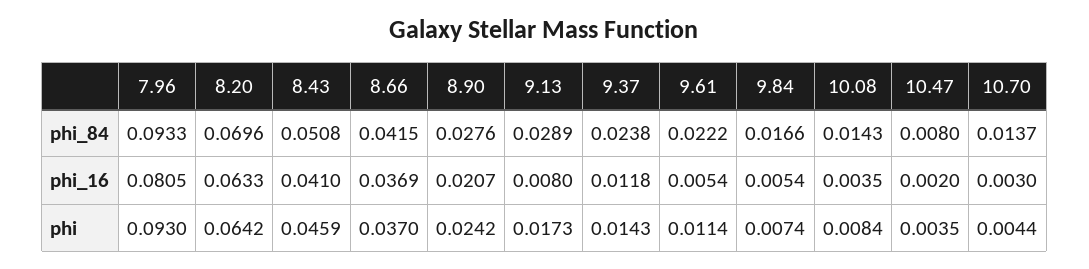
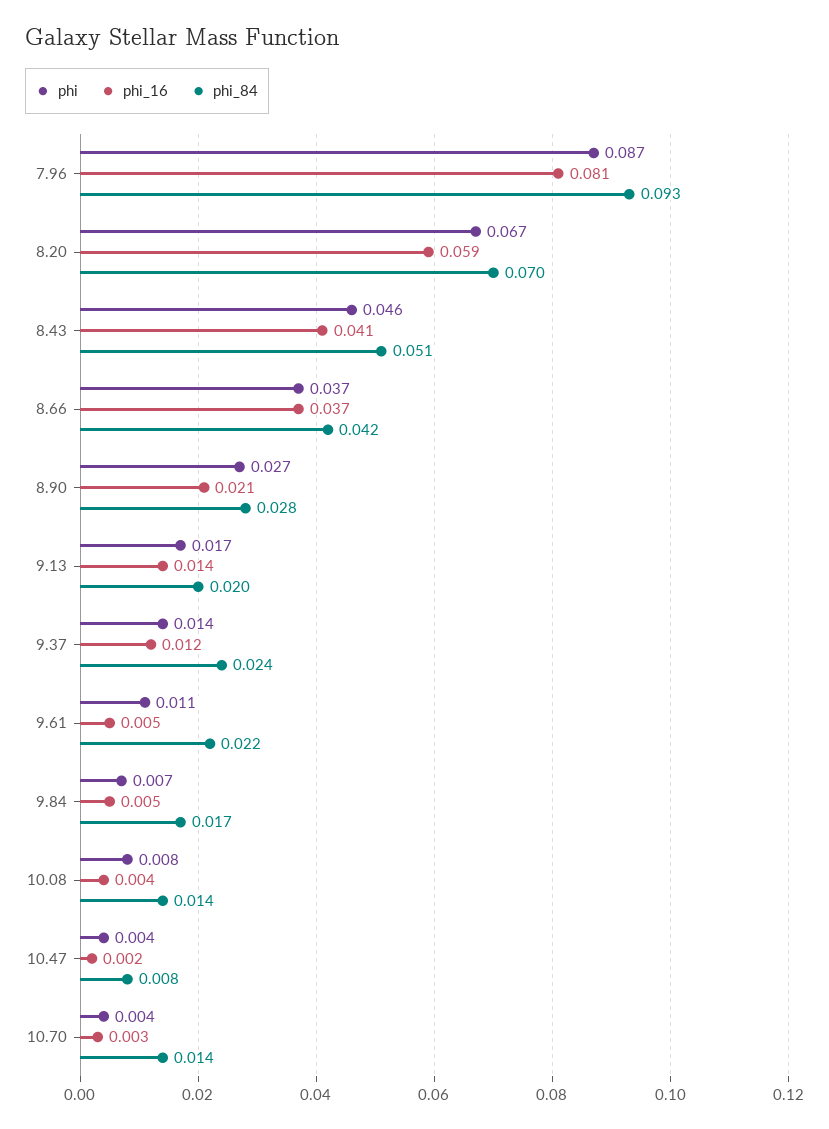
  {
    "phi_84": {
      "7.96": 0.0933,
      "8.20": 0.0696,
      "8.43": 0.0508,
      "8.66": 0.0415,
      "8.90": 0.0276,
-     "9.13": 0.0289,
+     "9.13": 0.02,
      "9.37": 0.0238,
      "9.61": 0.0222,
      "9.84": 0.0166,
      "10.08": 0.0143,
      "10.47": 0.008,
      "10.70": 0.0137
    },
    "phi_16": {
      "7.96": 0.0805,
-     "8.20": 0.0633,
+     "8.20": 0.059,
      "8.43": 0.041,
      "8.66": 0.0369,
      "8.90": 0.0207,
-     "9.13": 0.008,
+     "9.13": 0.014,
      "9.37": 0.0118,
      "9.61": 0.0054,
      "9.84": 0.0054,
      "10.08": 0.0035,
      "10.47": 0.002,
      "10.70": 0.003
    },
    "phi": {
-     "7.96": 0.093,
+     "7.96": 0.087,
-     "8.20": 0.0642,
+     "8.20": 0.067,
      "8.43": 0.0459,
      "8.66": 0.037,
-     "8.90": 0.0242,
+     "8.90": 0.027,
      "9.13": 0.0173,
      "9.37": 0.0143,
      "9.61": 0.0114,
      "9.84": 0.0074,
      "10.08": 0.0084,
      "10.47": 0.0035,
      "10.70": 0.0044
    }
  }

